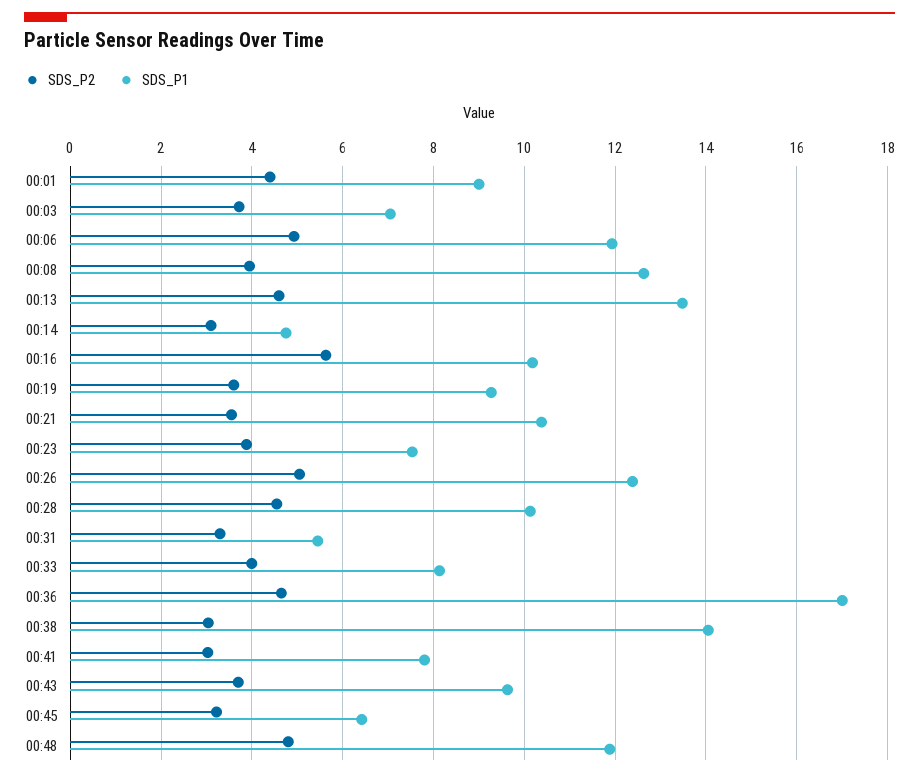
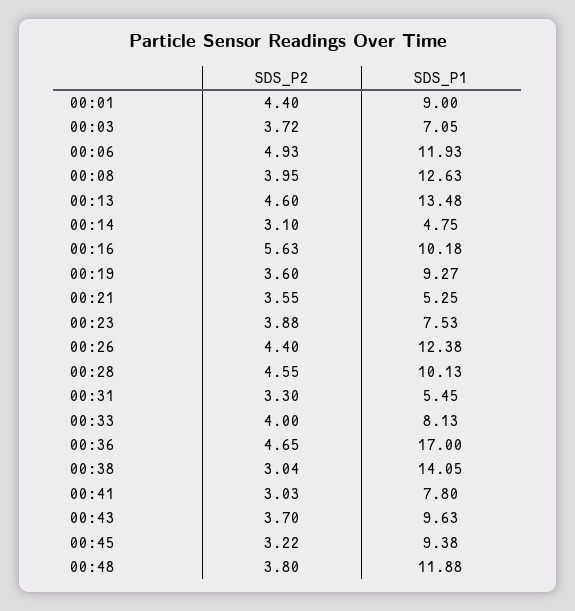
  {
    "SDS_P2": {
      "00:01": 4.4,
      "00:03": 3.72,
      "00:06": 4.93,
      "00:08": 3.95,
      "00:13": 4.6,
      "00:14": 3.1,
      "00:16": 5.63,
      "00:19": 3.6,
      "00:21": 3.55,
      "00:23": 3.88,
-     "00:26": 5,
+     "00:26": 4.4,
      "00:28": 4.55,
      "00:31": 3.3,
      "00:33": 4,
      "00:36": 4.65,
      "00:38": 3.04,
      "00:41": 3.03,
      "00:43": 3.7,
      "00:45": 3.22,
-     "00:48": 4.8
+     "00:48": 3.8
    },
    "SDS_P1": {
      "00:01": 9,
      "00:03": 7.05,
      "00:06": 11.93,
      "00:08": 12.63,
      "00:13": 13.48,
      "00:14": 4.75,
      "00:16": 10.18,
      "00:19": 9.27,
-     "00:21": 10.4,
+     "00:21": 5.25,
      "00:23": 7.53,
      "00:26": 12.38,
      "00:28": 10.13,
      "00:31": 5.45,
      "00:33": 8.13,
      "00:36": 17,
      "00:38": 14.05,
      "00:41": 7.8,
      "00:43": 9.63,
-     "00:45": 6.4,
+     "00:45": 9.38,
      "00:48": 11.88
    }
  }

